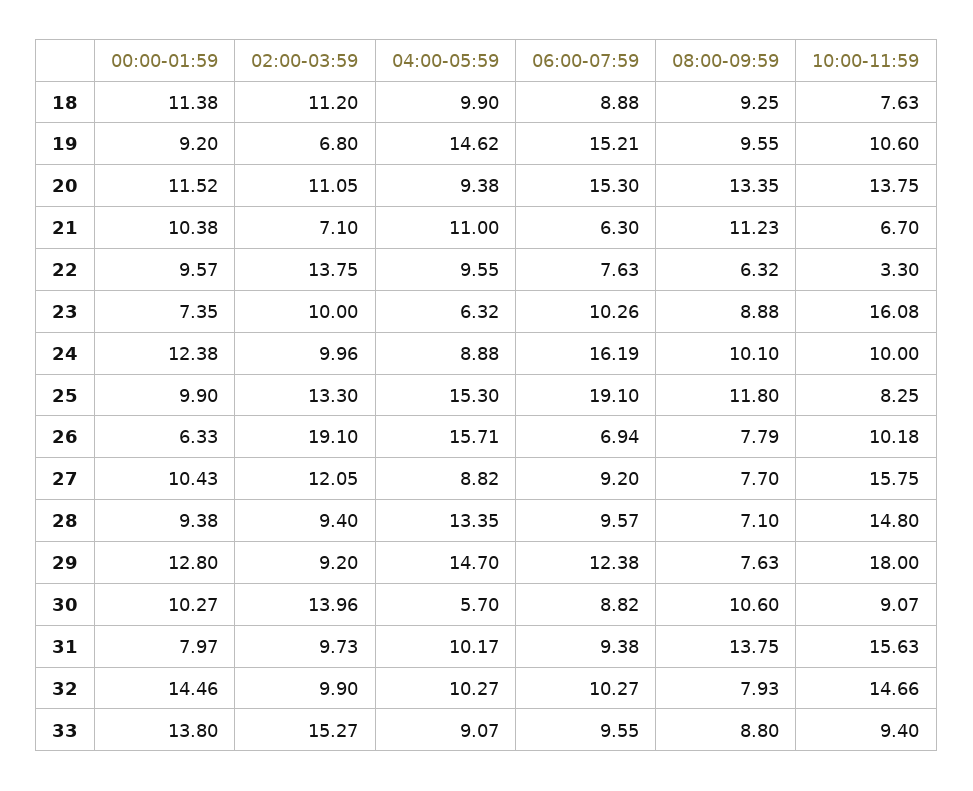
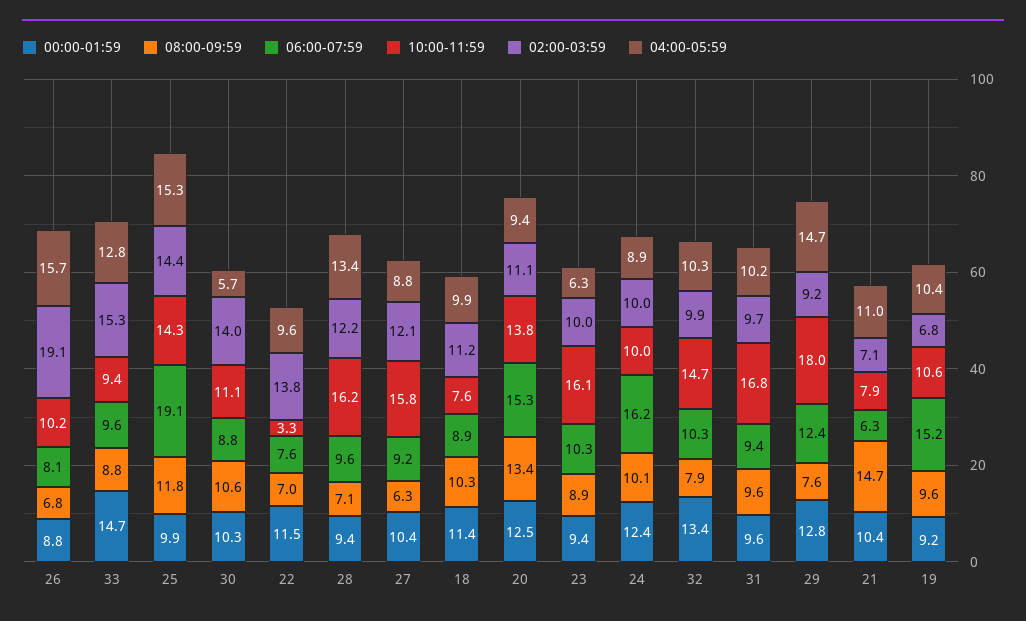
  {
    "00:00-01:59": {
      "18": 11.38,
      "19": 9.2,
-     "20": 11.52,
+     "20": 12.5,
      "21": 10.38,
-     "22": 9.57,
+     "22": 11.5,
-     "23": 7.35,
+     "23": 9.4,
      "24": 12.38,
      "25": 9.9,
-     "26": 6.33,
+     "26": 8.8,
      "27": 10.43,
      "28": 9.38,
      "29": 12.8,
      "30": 10.27,
-     "31": 7.97,
+     "31": 9.6,
-     "32": 14.46,
+     "32": 13.4,
-     "33": 13.8
+     "33": 14.7
    },
    "02:00-03:59": {
      "18": 11.2,
      "19": 6.8,
      "20": 11.05,
      "21": 7.1,
      "22": 13.75,
      "23": 10,
      "24": 9.96,
-     "25": 13.3,
+     "25": 14.4,
      "26": 19.1,
      "27": 12.05,
-     "28": 9.4,
+     "28": 12.2,
      "29": 9.2,
      "30": 13.96,
      "31": 9.73,
      "32": 9.9,
      "33": 15.27
    },
    "04:00-05:59": {
      "18": 9.9,
-     "19": 14.62,
+     "19": 10.4,
      "20": 9.38,
      "21": 11,
      "22": 9.55,
      "23": 6.32,
      "24": 8.88,
      "25": 15.3,
      "26": 15.71,
      "27": 8.82,
      "28": 13.35,
      "29": 14.7,
      "30": 5.7,
      "31": 10.17,
      "32": 10.27,
-     "33": 9.07
+     "33": 12.8
    },
    "06:00-07:59": {
      "18": 8.88,
      "19": 15.21,
      "20": 15.3,
      "21": 6.3,
      "22": 7.63,
      "23": 10.26,
      "24": 16.19,
      "25": 19.1,
-     "26": 6.94,
+     "26": 8.1,
      "27": 9.2,
      "28": 9.57,
      "29": 12.38,
      "30": 8.82,
      "31": 9.38,
      "32": 10.27,
      "33": 9.55
    },
    "08:00-09:59": {
-     "18": 9.25,
+     "18": 10.3,
      "19": 9.55,
      "20": 13.35,
-     "21": 11.23,
+     "21": 14.7,
-     "22": 6.32,
+     "22": 7,
      "23": 8.88,
      "24": 10.1,
      "25": 11.8,
-     "26": 7.79,
+     "26": 6.8,
-     "27": 7.7,
+     "27": 6.3,
      "28": 7.1,
      "29": 7.63,
      "30": 10.6,
-     "31": 13.75,
+     "31": 9.6,
      "32": 7.93,
      "33": 8.8
    },
    "10:00-11:59": {
      "18": 7.63,
      "19": 10.6,
      "20": 13.75,
-     "21": 6.7,
+     "21": 7.9,
      "22": 3.3,
      "23": 16.08,
      "24": 10,
-     "25": 8.25,
+     "25": 14.3,
      "26": 10.18,
      "27": 15.75,
-     "28": 14.8,
+     "28": 16.2,
      "29": 18,
-     "30": 9.07,
+     "30": 11.1,
-     "31": 15.63,
+     "31": 16.8,
      "32": 14.66,
      "33": 9.4
    }
  }

